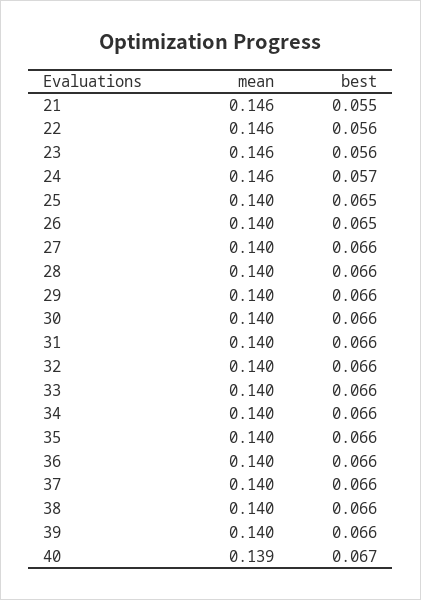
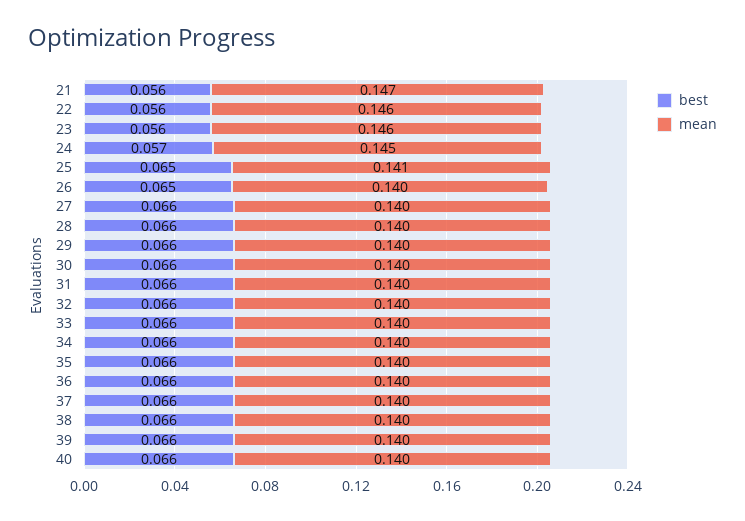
  {
    "mean": {
-     "21": 0.146,
+     "21": 0.147,
      "22": 0.146,
      "23": 0.146,
-     "24": 0.146,
+     "24": 0.145,
-     "25": 0.14,
+     "25": 0.141,
      "26": 0.14,
      "27": 0.14,
      "28": 0.14,
      "29": 0.14,
      "30": 0.14,
      "31": 0.14,
      "32": 0.14,
      "33": 0.14,
      "34": 0.14,
      "35": 0.14,
      "36": 0.14,
      "37": 0.14,
      "38": 0.14,
      "39": 0.14,
-     "40": 0.139
+     "40": 0.14
    },
    "best": {
-     "21": 0.055,
+     "21": 0.056,
      "22": 0.056,
      "23": 0.056,
      "24": 0.057,
      "25": 0.065,
      "26": 0.065,
      "27": 0.066,
      "28": 0.066,
      "29": 0.066,
      "30": 0.066,
      "31": 0.066,
      "32": 0.066,
      "33": 0.066,
      "34": 0.066,
      "35": 0.066,
      "36": 0.066,
      "37": 0.066,
      "38": 0.066,
      "39": 0.066,
-     "40": 0.067
+     "40": 0.066
    }
  }

